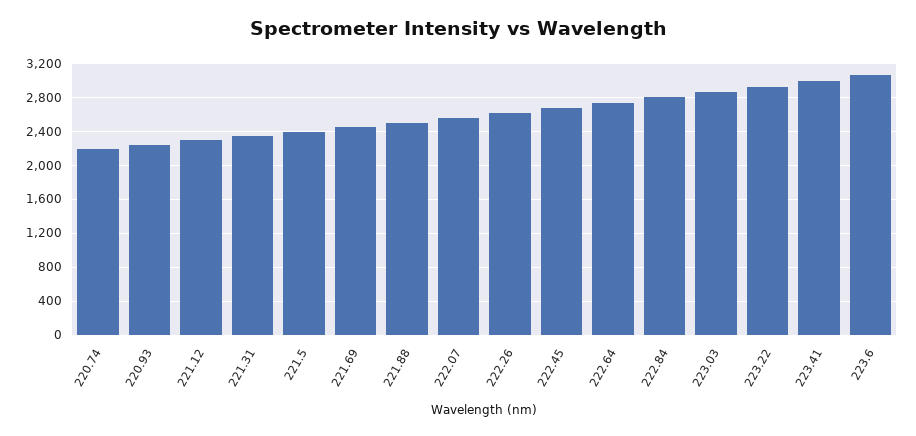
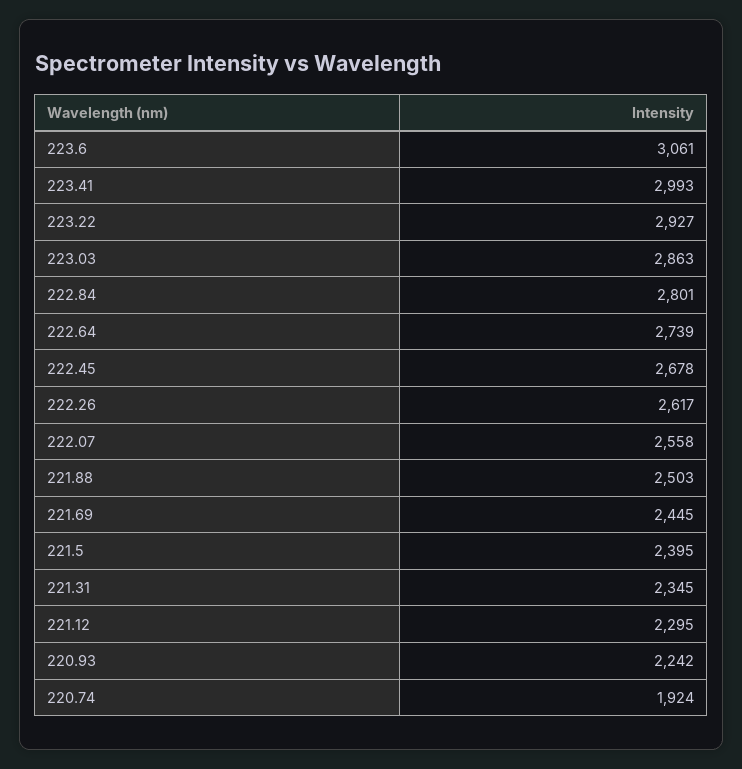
  {
-   "220.74": 2200,
+   "220.74": 1924,
    "220.93": 2242,
    "221.12": 2295,
    "221.31": 2345,
    "221.5": 2395,
    "221.69": 2445,
    "221.88": 2503,
    "222.07": 2558,
    "222.26": 2617,
    "222.45": 2678,
    "222.64": 2739,
    "222.84": 2801,
    "223.03": 2863,
    "223.22": 2927,
    "223.41": 2993,
    "223.6": 3061
  }

